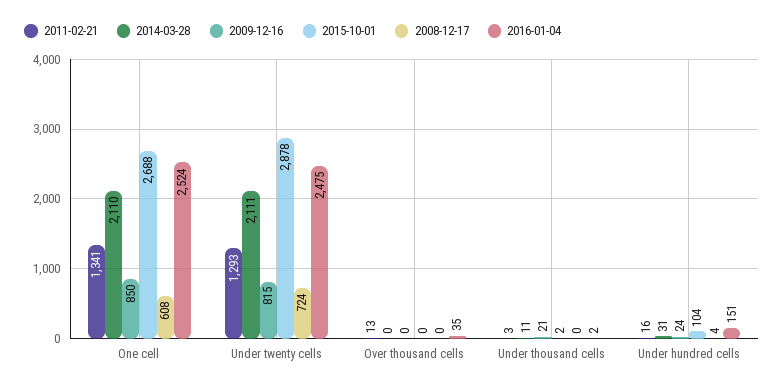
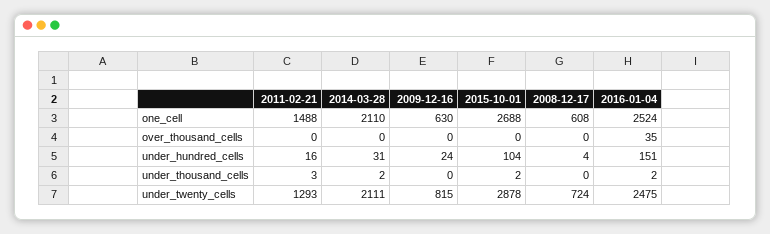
  {
    "2011-02-21": {
-     "One cell": 1341,
+     "One cell": 1488,
      "Under twenty cells": 1293,
-     "Over thousand cells": 13,
+     "Over thousand cells": 0,
      "Under thousand cells": 3,
      "Under hundred cells": 16
    },
    "2014-03-28": {
      "One cell": 2110,
      "Under twenty cells": 2111,
      "Over thousand cells": 0,
-     "Under thousand cells": 11,
+     "Under thousand cells": 2,
      "Under hundred cells": 31
    },
    "2009-12-16": {
-     "One cell": 850,
+     "One cell": 630,
      "Under twenty cells": 815,
      "Over thousand cells": 0,
-     "Under thousand cells": 21,
+     "Under thousand cells": 0,
      "Under hundred cells": 24
    },
    "2015-10-01": {
      "One cell": 2688,
      "Under twenty cells": 2878,
      "Over thousand cells": 0,
      "Under thousand cells": 2,
      "Under hundred cells": 104
    },
    "2008-12-17": {
      "One cell": 608,
      "Under twenty cells": 724,
      "Over thousand cells": 0,
      "Under thousand cells": 0,
      "Under hundred cells": 4
    },
    "2016-01-04": {
      "One cell": 2524,
      "Under twenty cells": 2475,
      "Over thousand cells": 35,
      "Under thousand cells": 2,
      "Under hundred cells": 151
    }
  }

